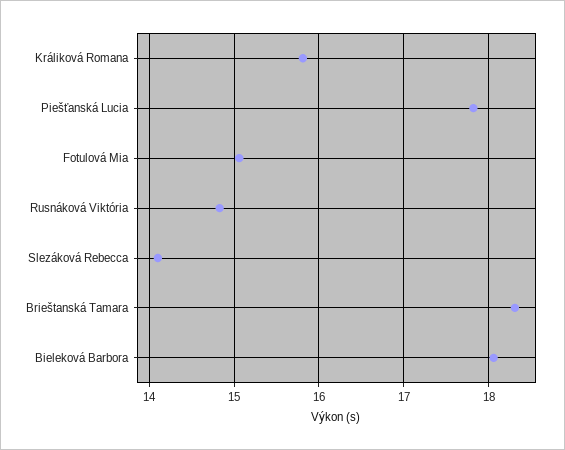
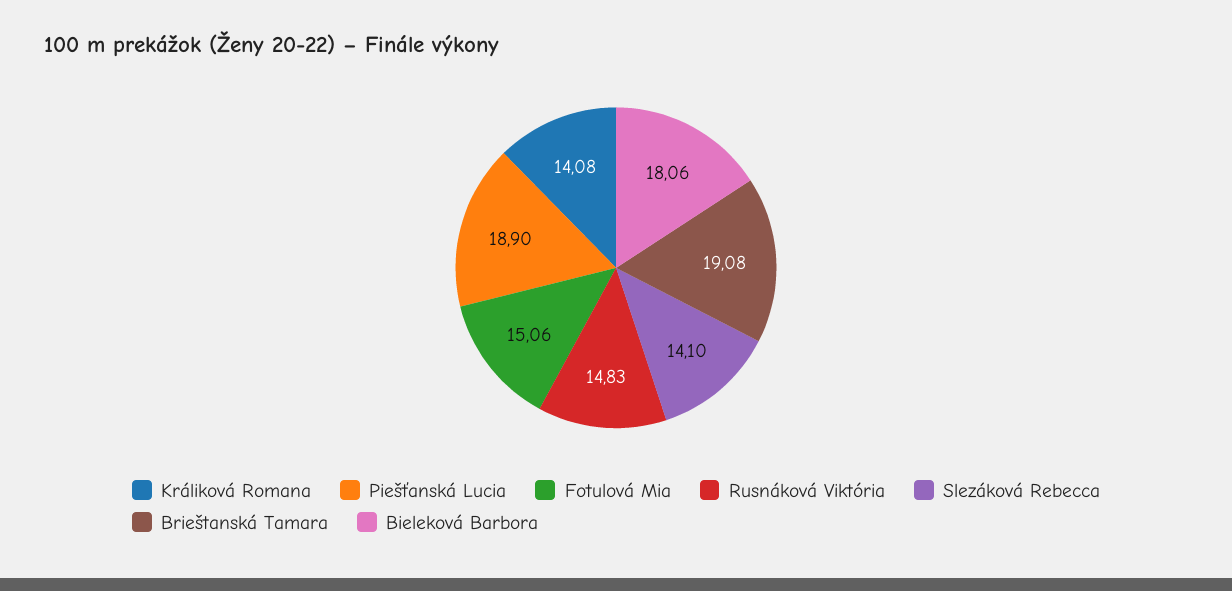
  {
-   "Králiková Romana": 15.8,
+   "Králiková Romana": 14.08,
-   "Piešťanská Lucia": 17.8,
+   "Piešťanská Lucia": 18.9,
    "Fotulová Mia": 15.06,
    "Rusnáková Viktória": 14.83,
    "Slezáková Rebecca": 14.1,
-   "Brieštanská Tamara": 18.3,
+   "Brieštanská Tamara": 19.08,
    "Bieleková Barbora": 18.06
  }

